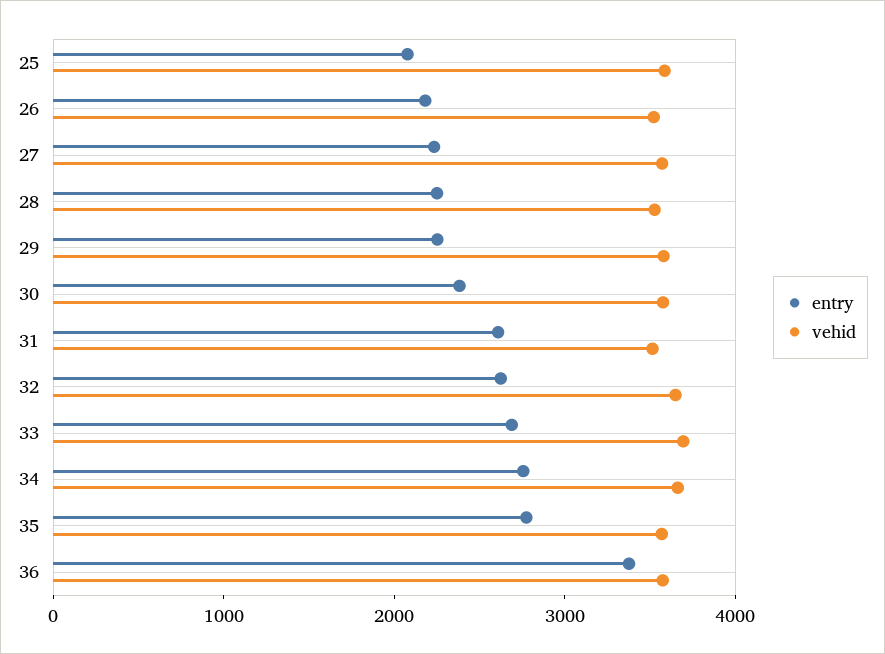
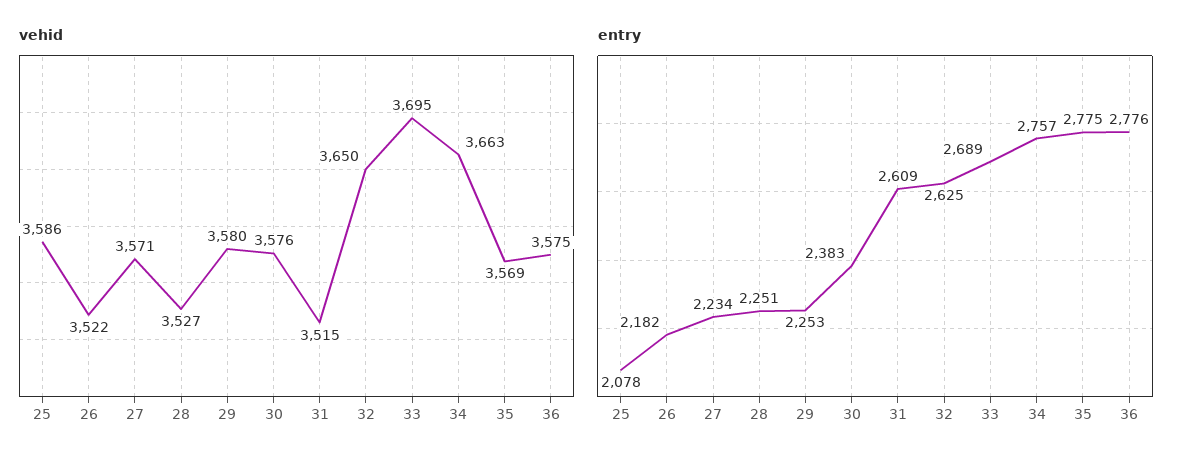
  {
    "entry": {
      "25": 2078,
      "26": 2182,
      "27": 2234,
      "28": 2251,
      "29": 2253,
      "30": 2383,
      "31": 2609,
      "32": 2625,
      "33": 2689,
      "34": 2757,
      "35": 2775,
-     "36": 3400
+     "36": 2776
    },
    "vehid": {
      "25": 3586,
      "26": 3522,
      "27": 3571,
      "28": 3527,
      "29": 3580,
      "30": 3576,
      "31": 3515,
      "32": 3650,
      "33": 3695,
      "34": 3663,
      "35": 3569,
      "36": 3575
    }
  }

